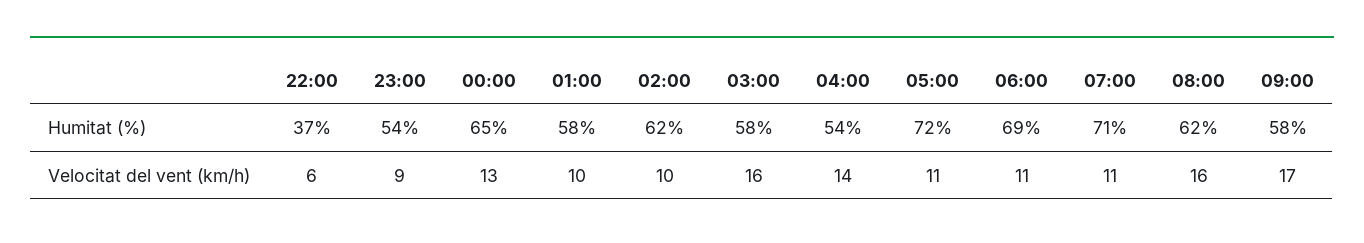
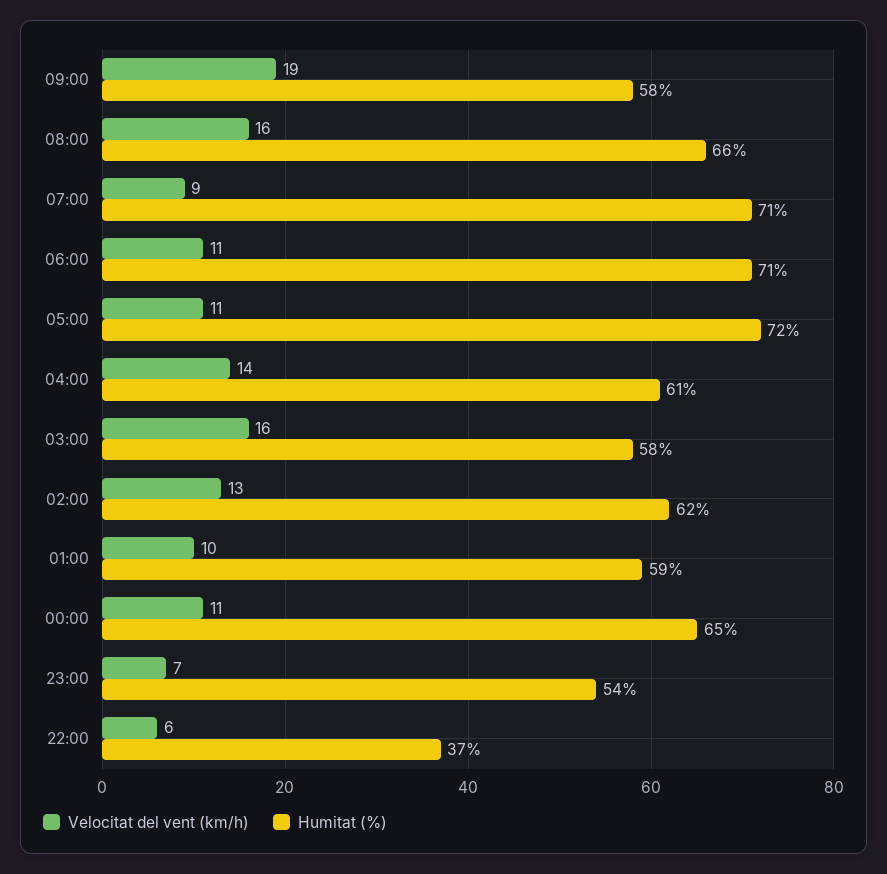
  {
    "Humitat (%)": {
      "22:00": 37,
      "23:00": 54,
      "00:00": 65,
-     "01:00": 58,
+     "01:00": 59,
      "02:00": 62,
      "03:00": 58,
-     "04:00": 54,
+     "04:00": 61,
      "05:00": 72,
-     "06:00": 69,
+     "06:00": 71,
      "07:00": 71,
-     "08:00": 62,
+     "08:00": 66,
      "09:00": 58
    },
    "Velocitat del vent (km/h)": {
      "22:00": 6,
-     "23:00": 9,
+     "23:00": 7,
-     "00:00": 13,
+     "00:00": 11,
      "01:00": 10,
-     "02:00": 10,
+     "02:00": 13,
      "03:00": 16,
      "04:00": 14,
      "05:00": 11,
      "06:00": 11,
-     "07:00": 11,
+     "07:00": 9,
      "08:00": 16,
-     "09:00": 17
+     "09:00": 19
    }
  }

